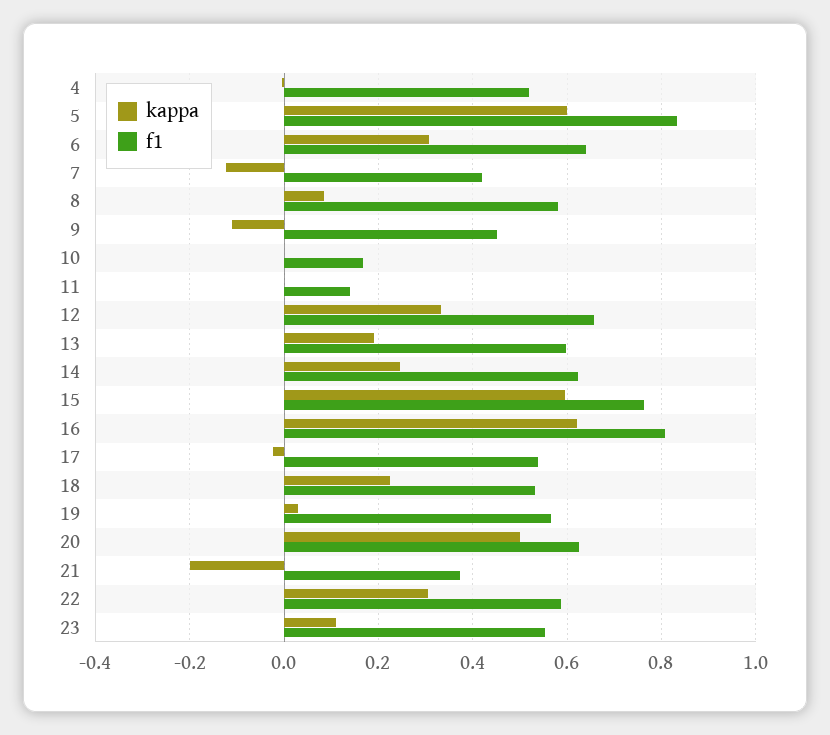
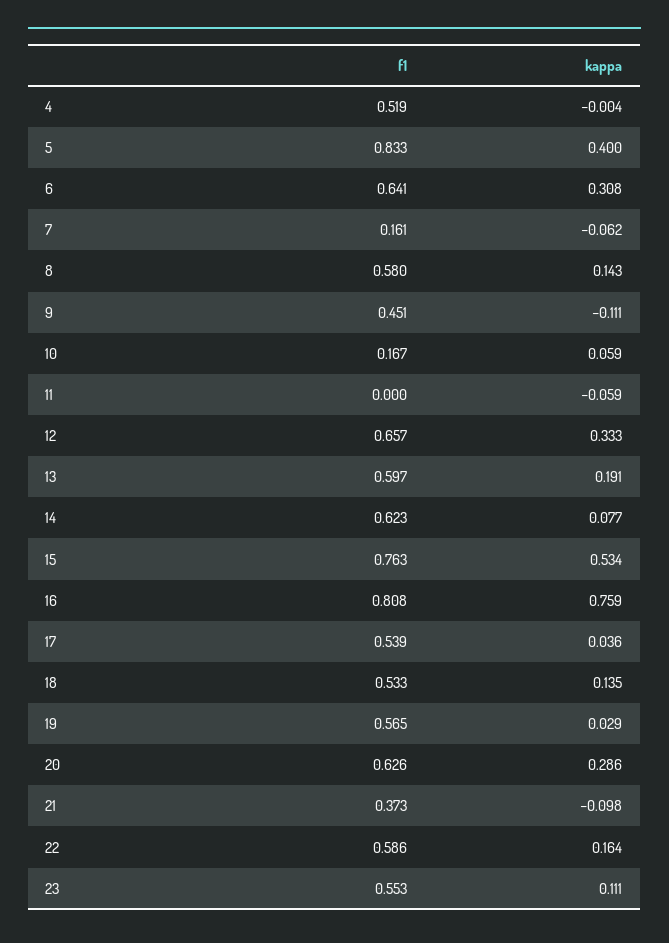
  {
    "kappa": {
      "4": -0.004,
-     "5": 0.6,
+     "5": 0.4,
      "6": 0.308,
-     "7": -0.12,
+     "7": -0.062,
-     "8": 0.08,
+     "8": 0.143,
      "9": -0.111,
-     "10": 0,
+     "10": 0.059,
-     "11": 0,
+     "11": -0.059,
      "12": 0.333,
      "13": 0.191,
-     "14": 0.24,
+     "14": 0.077,
-     "15": 0.6,
+     "15": 0.534,
-     "16": 0.62,
+     "16": 0.759,
-     "17": -0.02,
+     "17": 0.036,
-     "18": 0.22,
+     "18": 0.135,
      "19": 0.029,
-     "20": 0.5,
+     "20": 0.286,
-     "21": -0.2,
+     "21": -0.098,
-     "22": 0.3,
+     "22": 0.164,
      "23": 0.111
    },
    "f1": {
      "4": 0.519,
      "5": 0.833,
      "6": 0.641,
-     "7": 0.42,
+     "7": 0.161,
      "8": 0.58,
      "9": 0.451,
      "10": 0.167,
-     "11": 0.14,
+     "11": 0,
      "12": 0.657,
      "13": 0.597,
      "14": 0.623,
      "15": 0.763,
      "16": 0.808,
      "17": 0.539,
      "18": 0.533,
      "19": 0.565,
      "20": 0.626,
      "21": 0.373,
      "22": 0.586,
      "23": 0.553
    }
  }

